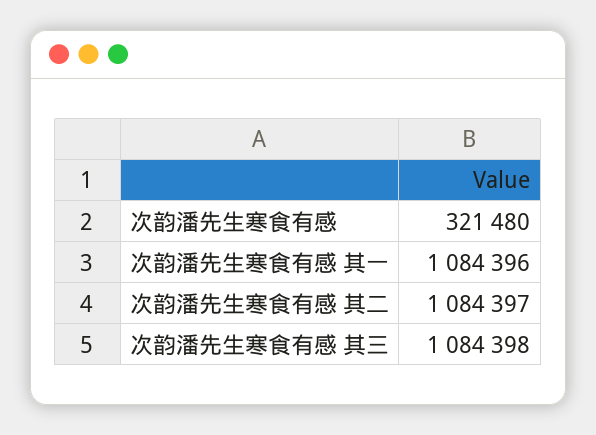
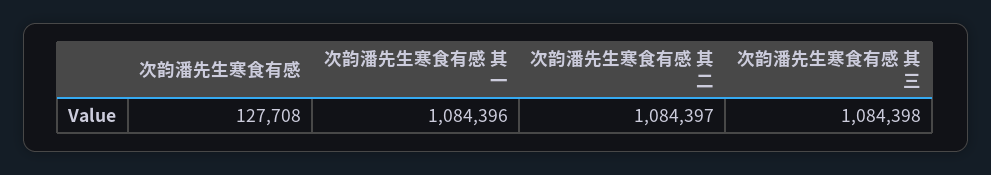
  {
-   "次韵潘先生寒食有感": 321480,
+   "次韵潘先生寒食有感": 127708,
    "次韵潘先生寒食有感 其一": 1084396,
    "次韵潘先生寒食有感 其二": 1084397,
    "次韵潘先生寒食有感 其三": 1084398
  }

